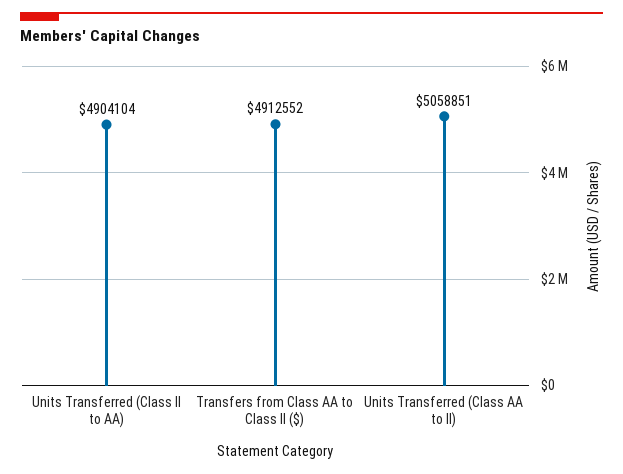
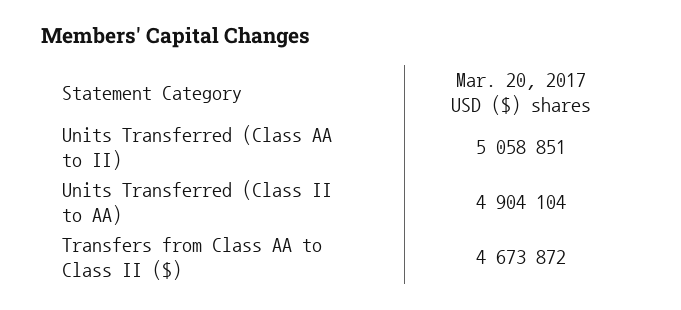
  {
    "Units Transferred (Class II to AA)": 4904104,
-   "Transfers from Class AA to Class II ($)": 4912552,
+   "Transfers from Class AA to Class II ($)": 4673872,
    "Units Transferred (Class AA to II)": 5058851
  }

